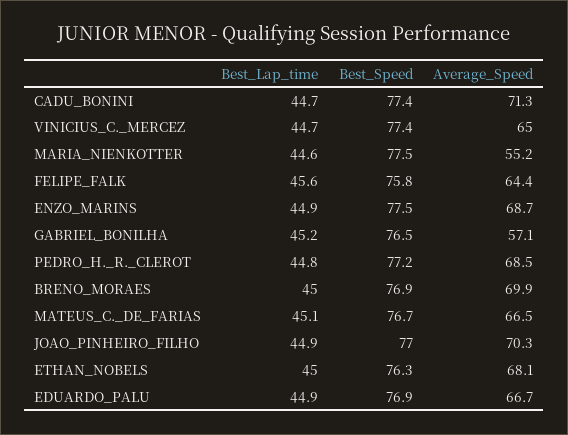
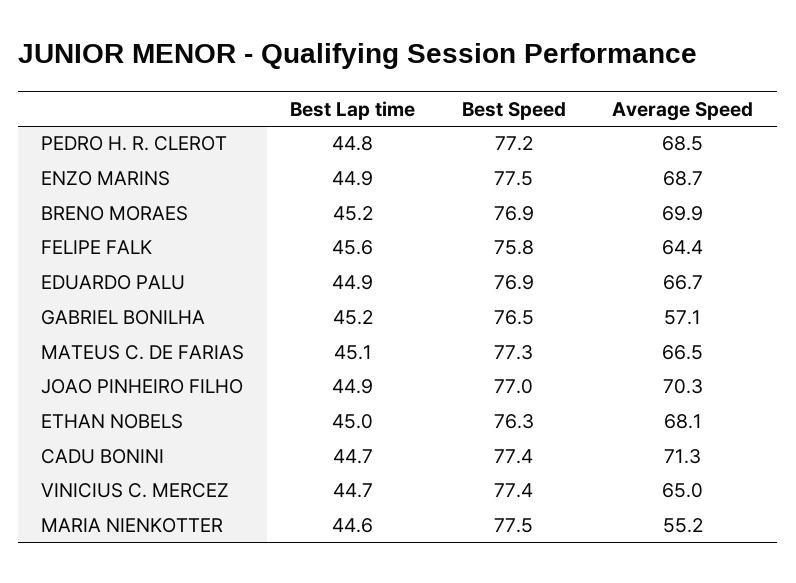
  {
    "Best_Lap_time": {
      "CADU_BONINI": 44.7,
      "VINICIUS_C._MERCEZ": 44.7,
      "MARIA_NIENKOTTER": 44.6,
      "FELIPE_FALK": 45.6,
      "ENZO_MARINS": 44.9,
      "GABRIEL_BONILHA": 45.2,
      "PEDRO_H._R._CLEROT": 44.8,
-     "BRENO_MORAES": 45,
+     "BRENO_MORAES": 45.2,
      "MATEUS_C._DE_FARIAS": 45.1,
      "JOAO_PINHEIRO_FILHO": 44.9,
      "ETHAN_NOBELS": 45,
      "EDUARDO_PALU": 44.9
    },
    "Best_Speed": {
      "CADU_BONINI": 77.4,
      "VINICIUS_C._MERCEZ": 77.4,
      "MARIA_NIENKOTTER": 77.5,
      "FELIPE_FALK": 75.8,
      "ENZO_MARINS": 77.5,
      "GABRIEL_BONILHA": 76.5,
      "PEDRO_H._R._CLEROT": 77.2,
      "BRENO_MORAES": 76.9,
-     "MATEUS_C._DE_FARIAS": 76.7,
+     "MATEUS_C._DE_FARIAS": 77.3,
      "JOAO_PINHEIRO_FILHO": 77,
      "ETHAN_NOBELS": 76.3,
      "EDUARDO_PALU": 76.9
    },
    "Average_Speed": {
      "CADU_BONINI": 71.3,
      "VINICIUS_C._MERCEZ": 65,
      "MARIA_NIENKOTTER": 55.2,
      "FELIPE_FALK": 64.4,
      "ENZO_MARINS": 68.7,
      "GABRIEL_BONILHA": 57.1,
      "PEDRO_H._R._CLEROT": 68.5,
      "BRENO_MORAES": 69.9,
      "MATEUS_C._DE_FARIAS": 66.5,
      "JOAO_PINHEIRO_FILHO": 70.3,
      "ETHAN_NOBELS": 68.1,
      "EDUARDO_PALU": 66.7
    }
  }

